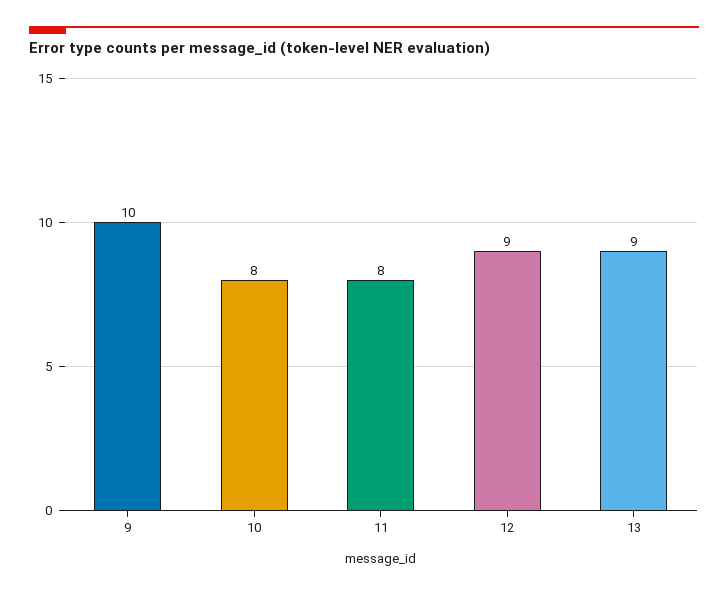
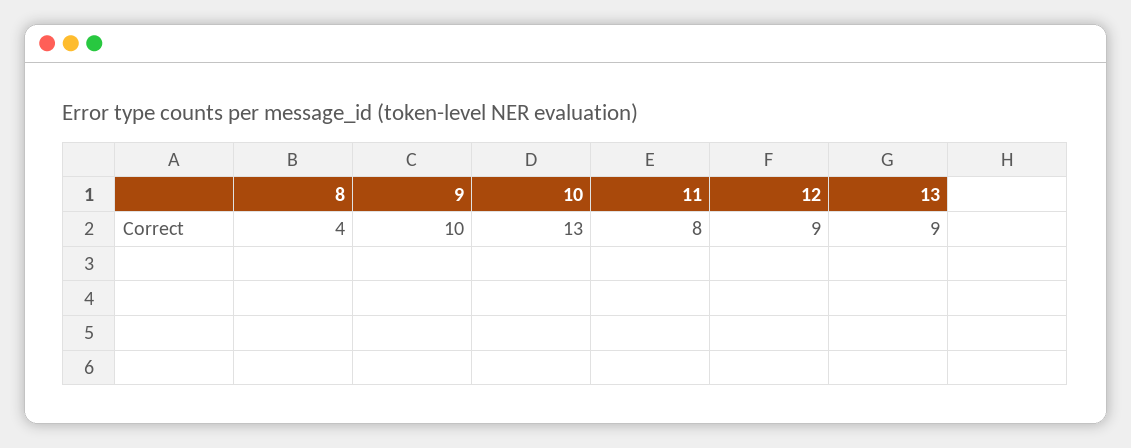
  {
    "9": 10,
-   "10": 8,
+   "10": 13,
    "11": 8,
    "12": 9,
-   "13": 9
+   "13": 9,
+   "8": 4
  }

